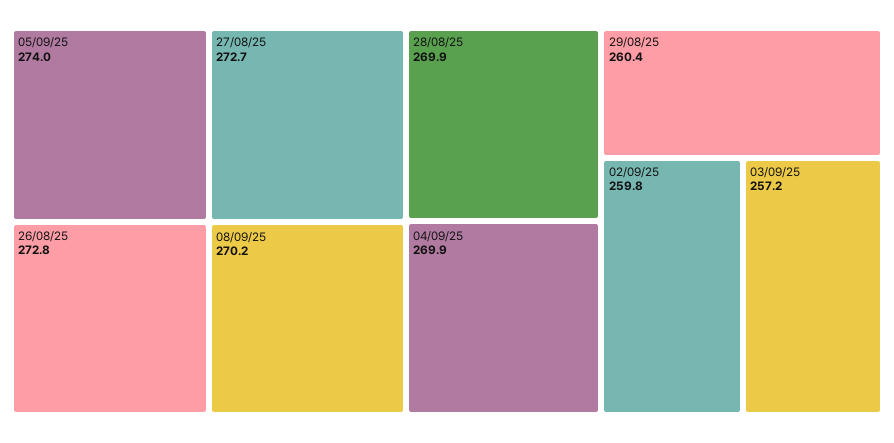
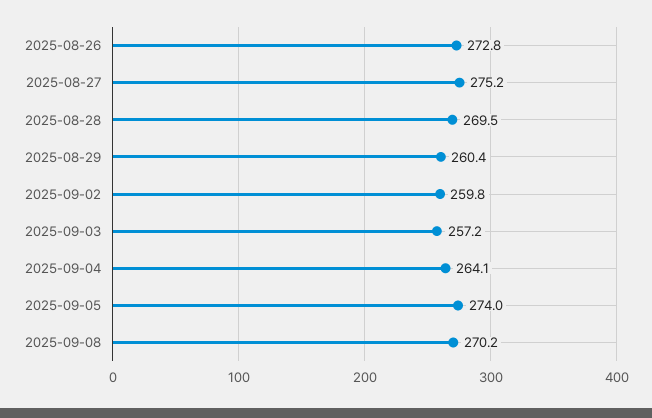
  {
    "05/09/25": 274,
    "26/08/25": 272.8,
-   "27/08/25": 272.7,
+   "27/08/25": 275.2,
    "08/09/25": 270.2,
-   "28/08/25": 269.9,
+   "28/08/25": 269.5,
-   "04/09/25": 269.9,
+   "04/09/25": 264.1,
    "29/08/25": 260.4,
    "02/09/25": 259.8,
    "03/09/25": 257.2
  }

